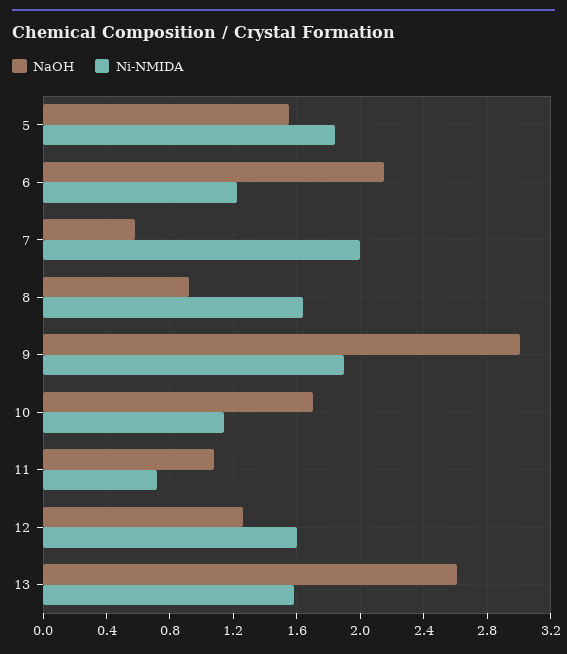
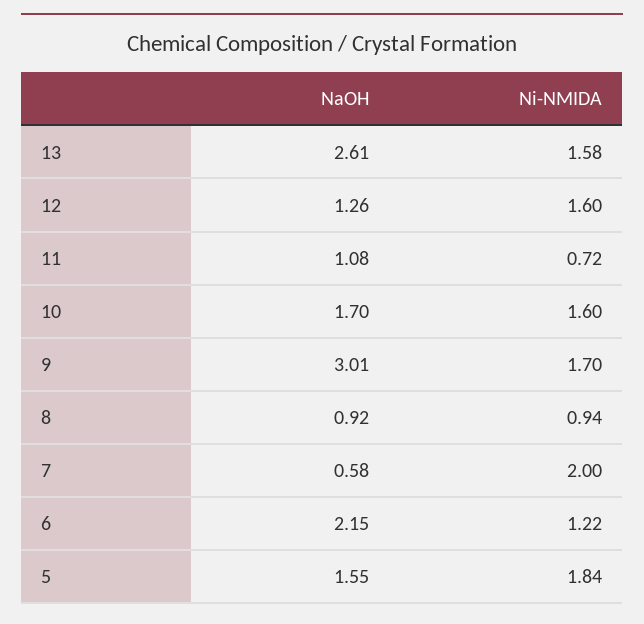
  {
    "NaOH": {
      "5": 1.55,
      "6": 2.15,
      "7": 0.58,
      "8": 0.92,
      "9": 3.01,
      "10": 1.7,
      "11": 1.08,
      "12": 1.26,
      "13": 2.61
    },
    "Ni-NMIDA": {
      "5": 1.84,
      "6": 1.22,
      "7": 2,
-     "8": 1.65,
+     "8": 0.94,
-     "9": 1.9,
+     "9": 1.7,
-     "10": 1.15,
+     "10": 1.6,
      "11": 0.72,
      "12": 1.6,
      "13": 1.58
    }
  }

